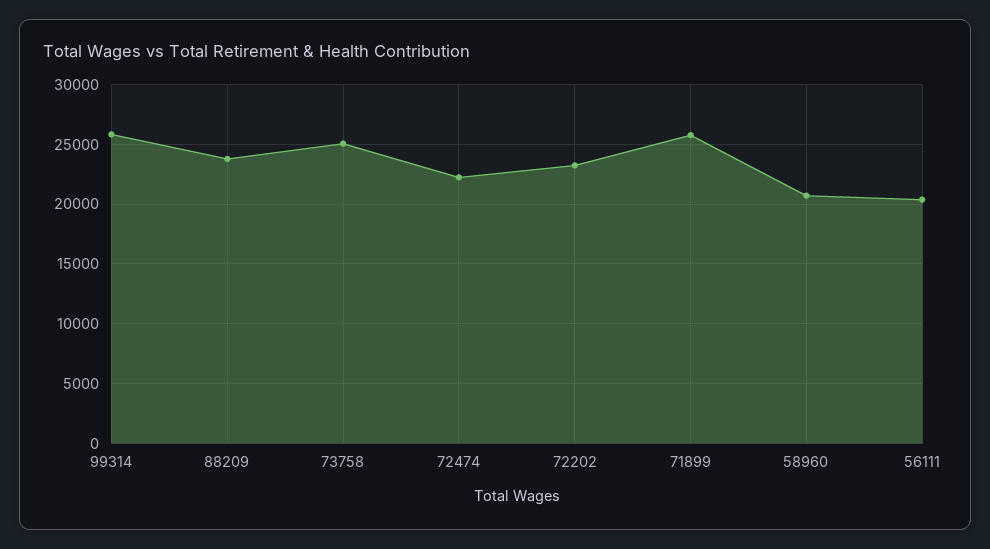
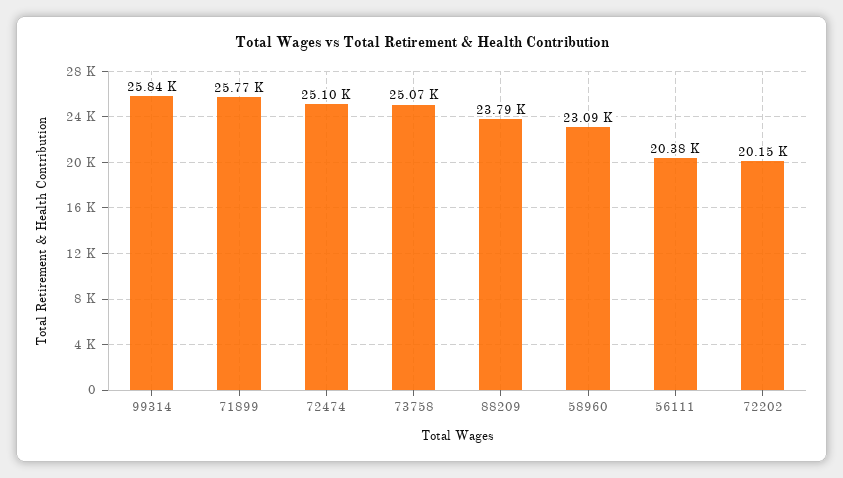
  {
    "99314": 25840,
    "88209": 23790,
    "73758": 25070,
-   "72474": 22000,
+   "72474": 25100,
-   "72202": 23000,
+   "72202": 20150,
    "71899": 25770,
-   "58960": 21000,
+   "58960": 23090,
    "56111": 20380
  }

